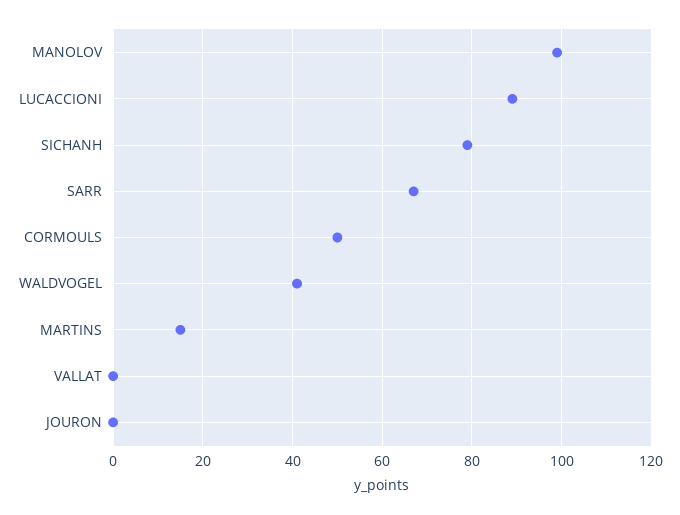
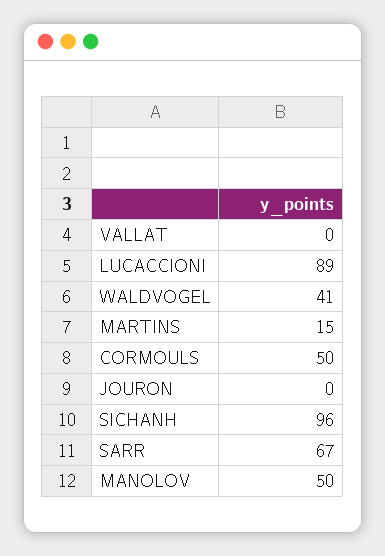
  {
-   "MANOLOV": 100,
+   "MANOLOV": 50,
    "LUCACCIONI": 89,
-   "SICHANH": 80,
+   "SICHANH": 96,
    "SARR": 67,
    "CORMOULS": 50,
    "WALDVOGEL": 41,
    "MARTINS": 15,
    "VALLAT": 0,
    "JOURON": 0
  }

